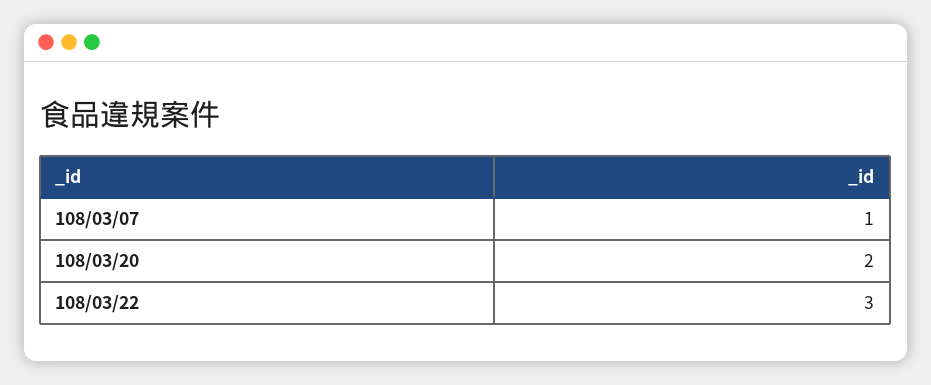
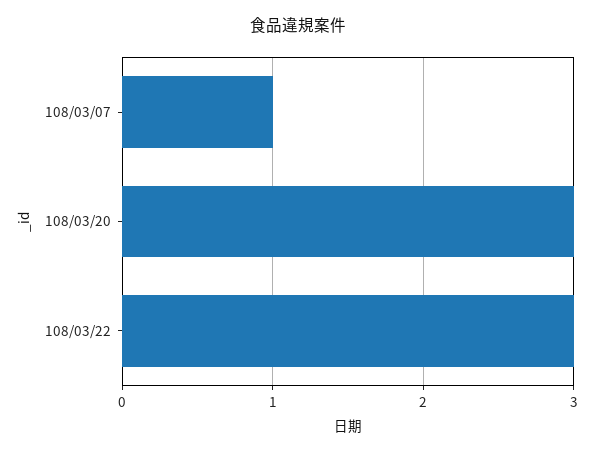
  {
    "108/03/07": 1,
-   "108/03/20": 2,
+   "108/03/20": 3,
    "108/03/22": 3
  }

